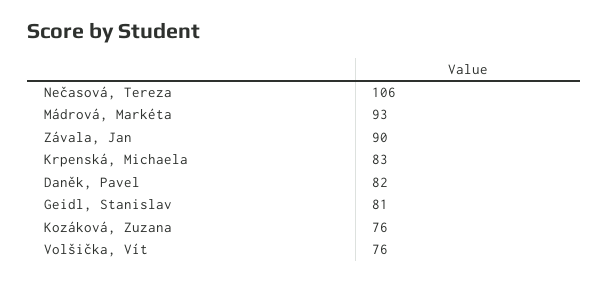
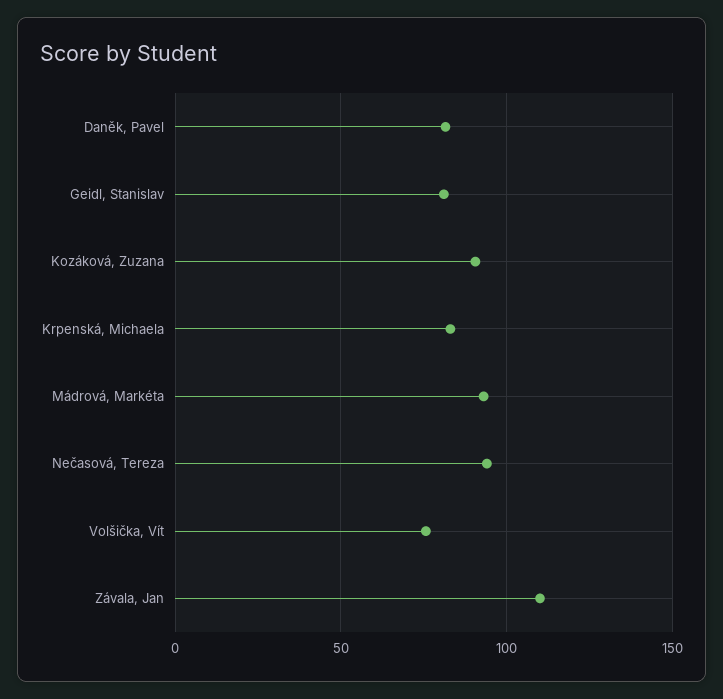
  {
-   "Nečasová, Tereza": 106,
+   "Nečasová, Tereza": 95,
    "Mádrová, Markéta": 93,
-   "Závala, Jan": 90,
+   "Závala, Jan": 110,
    "Krpenská, Michaela": 83,
    "Daněk, Pavel": 82,
    "Geidl, Stanislav": 81,
-   "Kozáková, Zuzana": 76,
+   "Kozáková, Zuzana": 90,
    "Volšička, Vít": 76
  }

